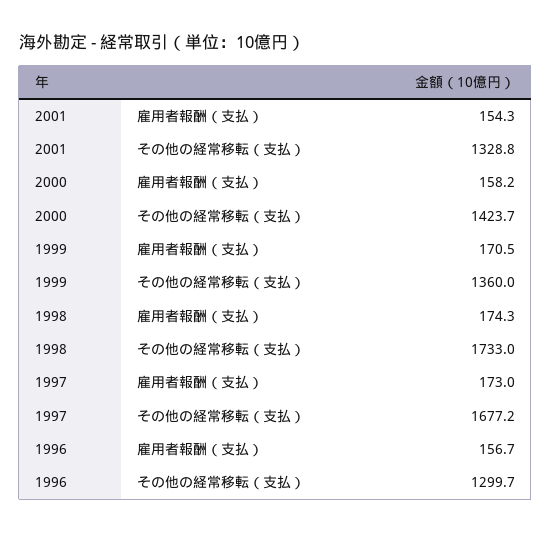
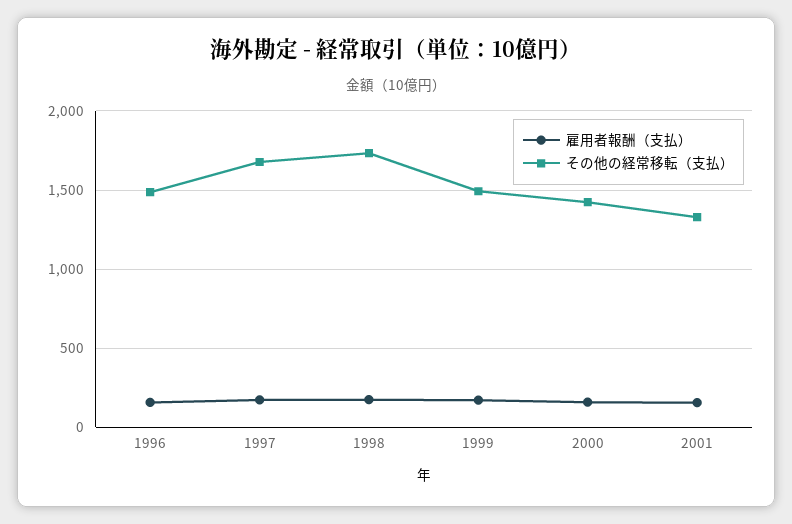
  {
    "雇用者報酬（支払）": {
      "2001": 154.3,
      "2000": 158.2,
      "1999": 170.5,
      "1998": 174.3,
      "1997": 173,
      "1996": 156.7
    },
    "その他の経常移転（支払）": {
      "2001": 1328.8,
      "2000": 1423.7,
-     "1999": 1360,
+     "1999": 1500,
      "1998": 1733,
      "1997": 1677.2,
-     "1996": 1299.7
+     "1996": 1500
    }
  }

